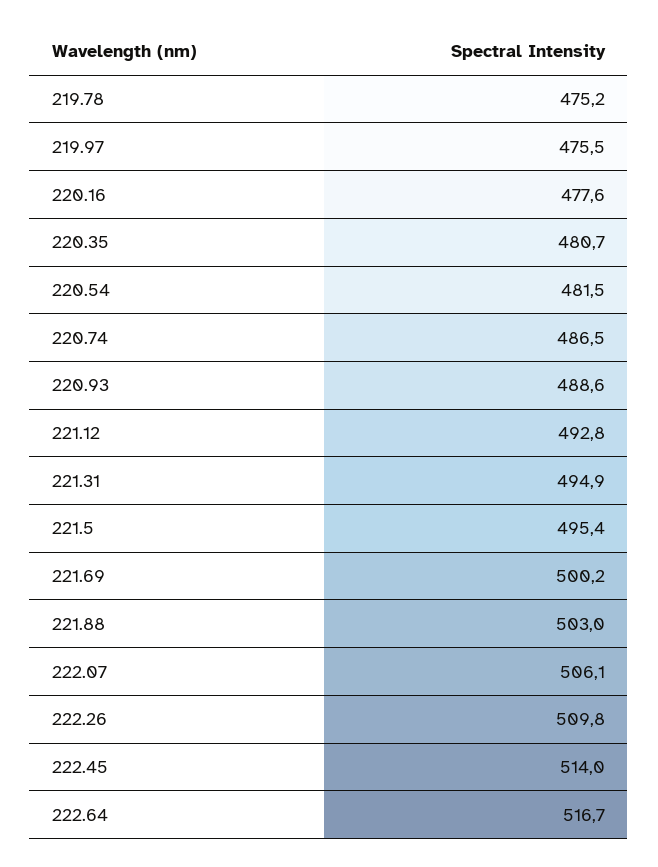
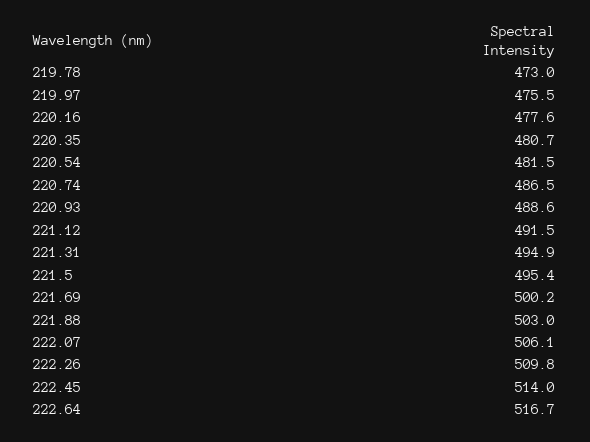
  {
-   "219.78": 475.2,
+   "219.78": 473,
    "219.97": 475.5,
    "220.16": 477.6,
    "220.35": 480.7,
    "220.54": 481.5,
    "220.74": 486.5,
    "220.93": 488.6,
-   "221.12": 492.8,
+   "221.12": 491.5,
    "221.31": 494.9,
    "221.5": 495.4,
    "221.69": 500.2,
    "221.88": 503,
    "222.07": 506.1,
    "222.26": 509.8,
    "222.45": 514,
    "222.64": 516.7
  }

